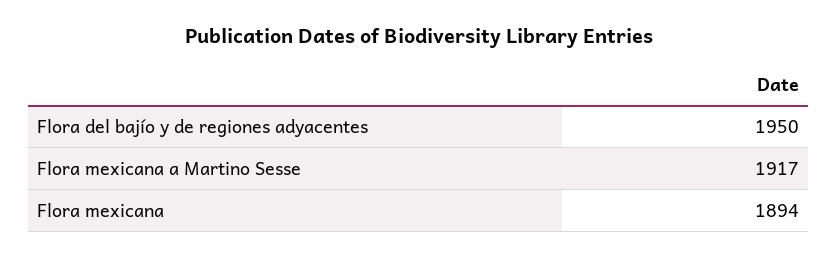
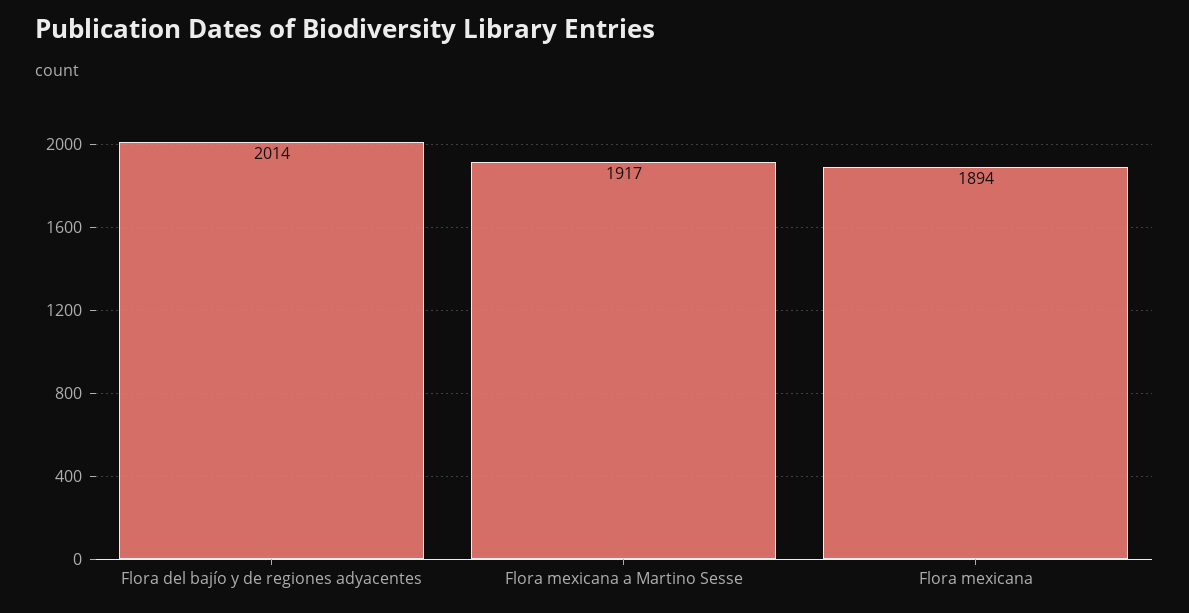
  {
-   "Flora del bajío y de regiones adyacentes": 1950,
+   "Flora del bajío y de regiones adyacentes": 2014,
    "Flora mexicana a Martino Sesse": 1917,
    "Flora mexicana": 1894
  }

